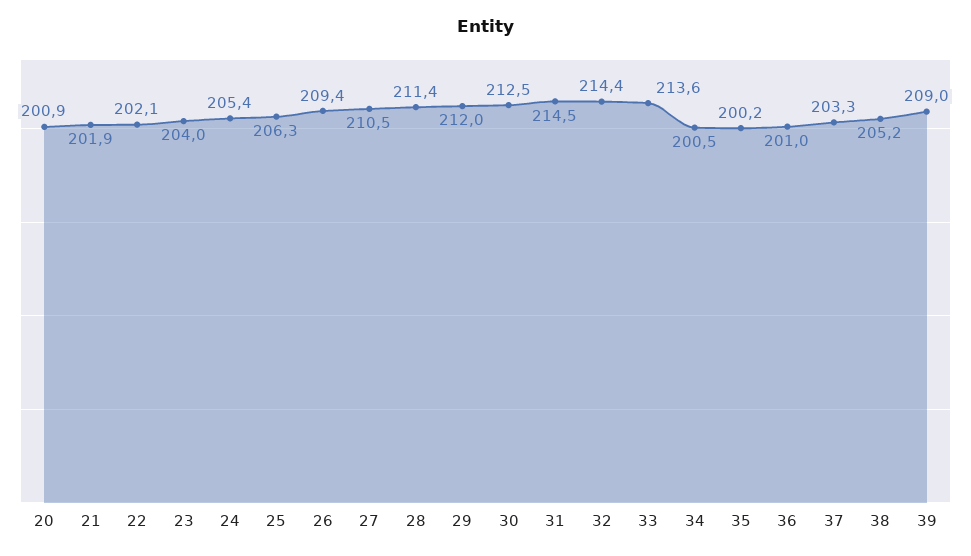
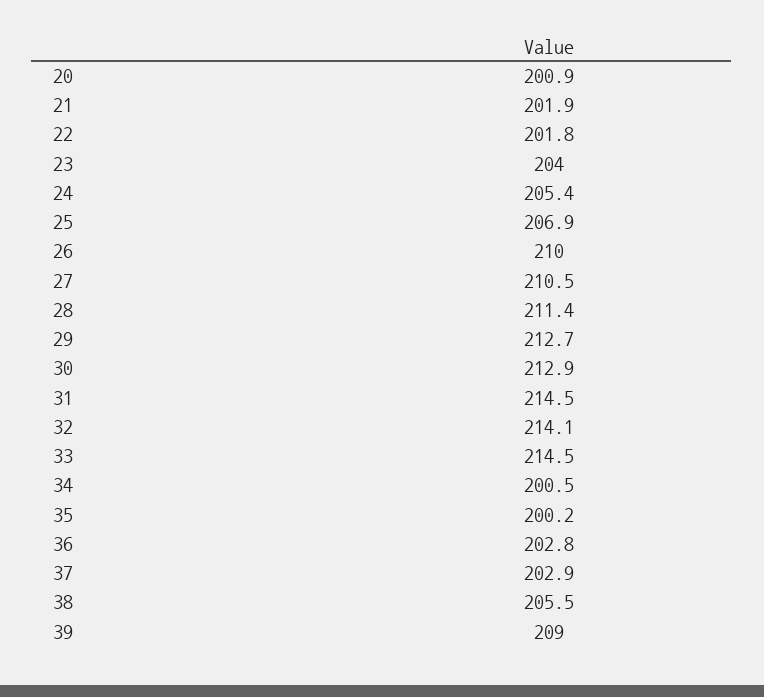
  {
    "20": 200.9,
    "21": 201.9,
-   "22": 202.1,
+   "22": 201.8,
    "23": 204,
    "24": 205.4,
-   "25": 206.3,
+   "25": 206.9,
-   "26": 209.4,
+   "26": 210,
    "27": 210.5,
    "28": 211.4,
-   "29": 212,
+   "29": 212.7,
-   "30": 212.5,
+   "30": 212.9,
    "31": 214.5,
-   "32": 214.4,
+   "32": 214.1,
-   "33": 213.6,
+   "33": 214.5,
    "34": 200.5,
    "35": 200.2,
-   "36": 201,
+   "36": 202.8,
-   "37": 203.3,
+   "37": 202.9,
-   "38": 205.2,
+   "38": 205.5,
    "39": 209
  }

